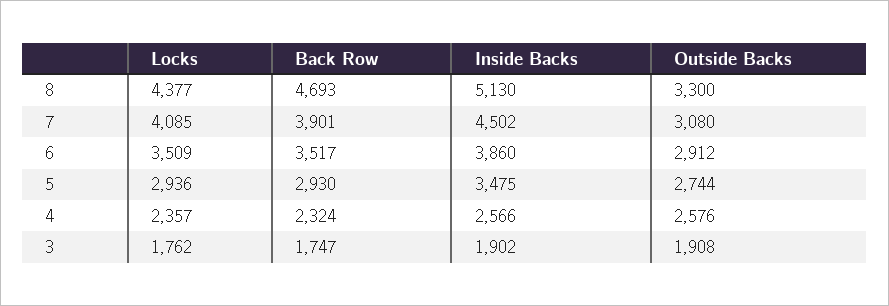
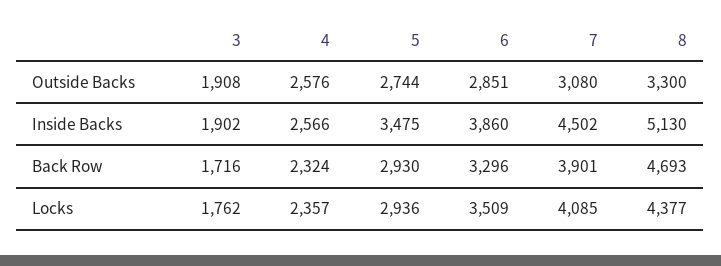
  {
    "Locks": {
      "8": 4377,
      "7": 4085,
      "6": 3509,
      "5": 2936,
      "4": 2357,
      "3": 1762
    },
    "Back Row": {
      "8": 4693,
      "7": 3901,
-     "6": 3517,
+     "6": 3296,
      "5": 2930,
      "4": 2324,
-     "3": 1747
+     "3": 1716
    },
    "Inside Backs": {
      "8": 5130,
      "7": 4502,
      "6": 3860,
      "5": 3475,
      "4": 2566,
      "3": 1902
    },
    "Outside Backs": {
      "8": 3300,
      "7": 3080,
-     "6": 2912,
+     "6": 2851,
      "5": 2744,
      "4": 2576,
      "3": 1908
    }
  }

